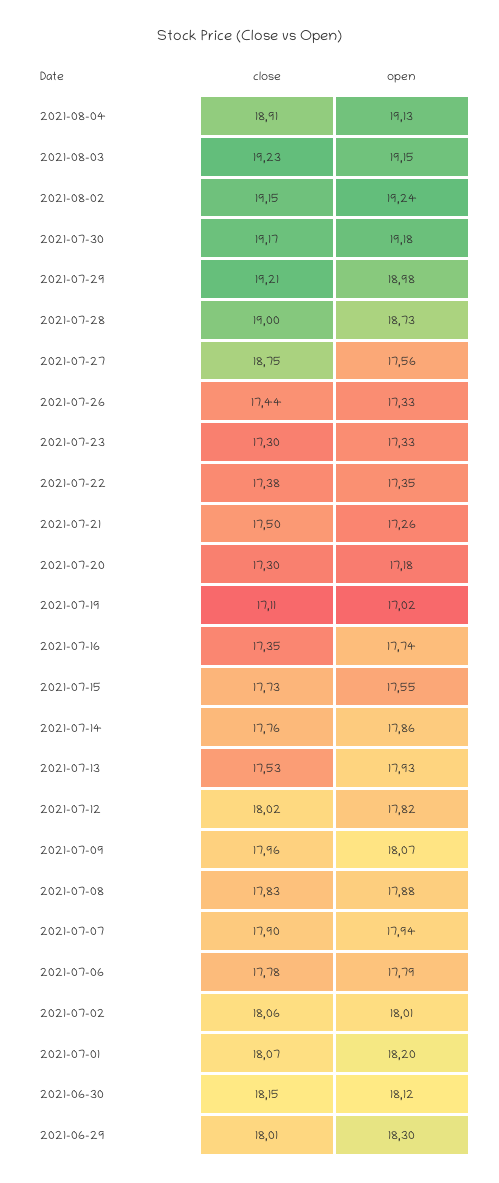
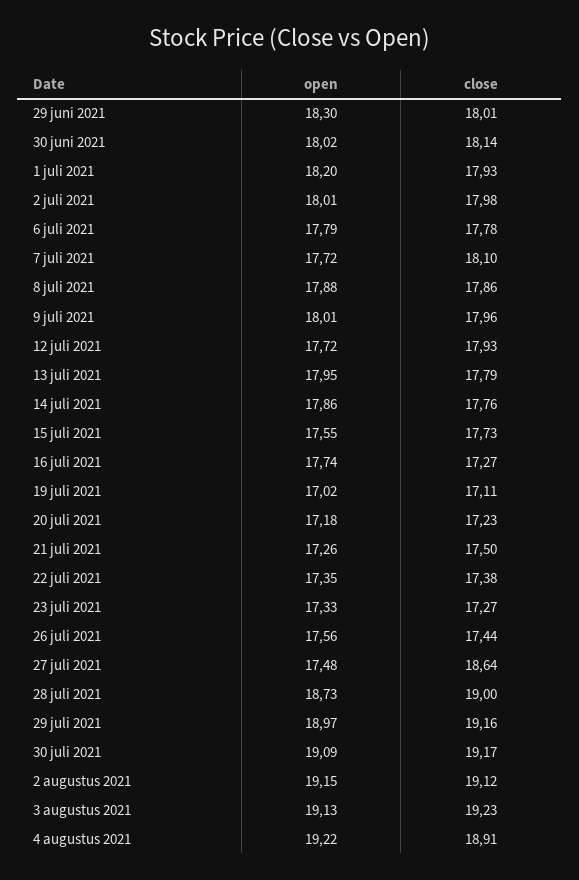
  {
    "close": {
      "2021-08-04": 18.91,
      "2021-08-03": 19.23,
-     "2021-08-02": 19.15,
+     "2021-08-02": 19.12,
      "2021-07-30": 19.17,
-     "2021-07-29": 19.21,
+     "2021-07-29": 19.16,
      "2021-07-28": 19,
-     "2021-07-27": 18.75,
+     "2021-07-27": 18.64,
      "2021-07-26": 17.44,
-     "2021-07-23": 17.3,
+     "2021-07-23": 17.27,
      "2021-07-22": 17.38,
      "2021-07-21": 17.5,
-     "2021-07-20": 17.3,
+     "2021-07-20": 17.23,
      "2021-07-19": 17.11,
-     "2021-07-16": 17.35,
+     "2021-07-16": 17.27,
      "2021-07-15": 17.73,
      "2021-07-14": 17.76,
-     "2021-07-13": 17.53,
+     "2021-07-13": 17.79,
-     "2021-07-12": 18.02,
+     "2021-07-12": 17.93,
      "2021-07-09": 17.96,
-     "2021-07-08": 17.83,
+     "2021-07-08": 17.86,
-     "2021-07-07": 17.9,
+     "2021-07-07": 18.1,
      "2021-07-06": 17.78,
-     "2021-07-02": 18.06,
+     "2021-07-02": 17.98,
-     "2021-07-01": 18.07,
+     "2021-07-01": 17.93,
-     "2021-06-30": 18.15,
+     "2021-06-30": 18.14,
      "2021-06-29": 18.01
    },
    "open": {
-     "2021-08-04": 19.13,
+     "2021-08-04": 19.22,
-     "2021-08-03": 19.15,
+     "2021-08-03": 19.13,
-     "2021-08-02": 19.24,
+     "2021-08-02": 19.15,
-     "2021-07-30": 19.18,
+     "2021-07-30": 19.09,
-     "2021-07-29": 18.98,
+     "2021-07-29": 18.97,
      "2021-07-28": 18.73,
-     "2021-07-27": 17.56,
+     "2021-07-27": 17.48,
-     "2021-07-26": 17.33,
+     "2021-07-26": 17.56,
      "2021-07-23": 17.33,
      "2021-07-22": 17.35,
      "2021-07-21": 17.26,
      "2021-07-20": 17.18,
      "2021-07-19": 17.02,
      "2021-07-16": 17.74,
      "2021-07-15": 17.55,
      "2021-07-14": 17.86,
-     "2021-07-13": 17.93,
+     "2021-07-13": 17.95,
-     "2021-07-12": 17.82,
+     "2021-07-12": 17.72,
-     "2021-07-09": 18.07,
+     "2021-07-09": 18.01,
      "2021-07-08": 17.88,
-     "2021-07-07": 17.94,
+     "2021-07-07": 17.72,
      "2021-07-06": 17.79,
      "2021-07-02": 18.01,
      "2021-07-01": 18.2,
-     "2021-06-30": 18.12,
+     "2021-06-30": 18.02,
      "2021-06-29": 18.3
    }
  }

